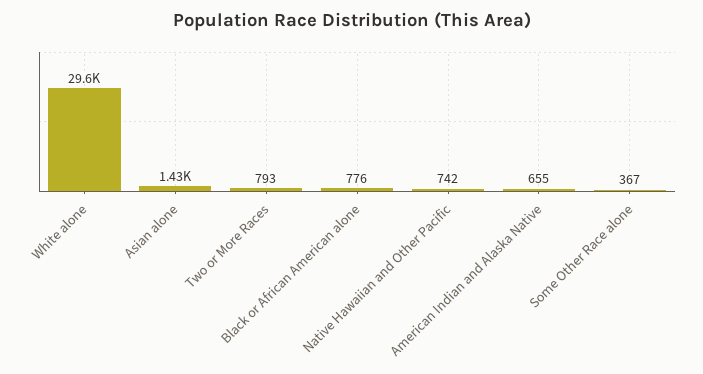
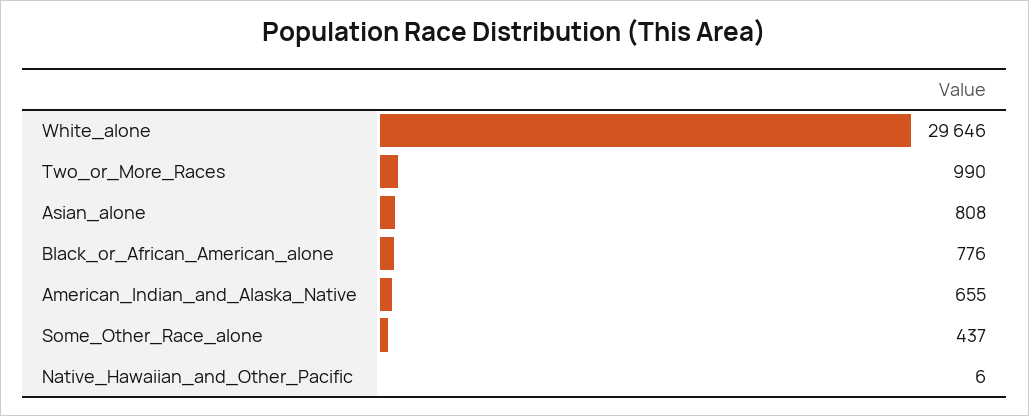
  {
    "White alone": 29646,
-   "Asian alone": 1430,
+   "Asian alone": 808,
-   "Two or More Races": 793,
+   "Two or More Races": 990,
    "Black or African American alone": 776,
-   "Native Hawaiian and Other Pacific": 742,
+   "Native Hawaiian and Other Pacific": 6,
    "American Indian and Alaska Native": 655,
-   "Some Other Race alone": 367
+   "Some Other Race alone": 437
  }

